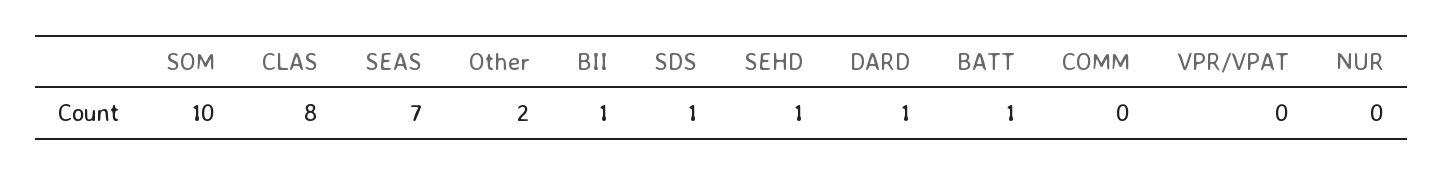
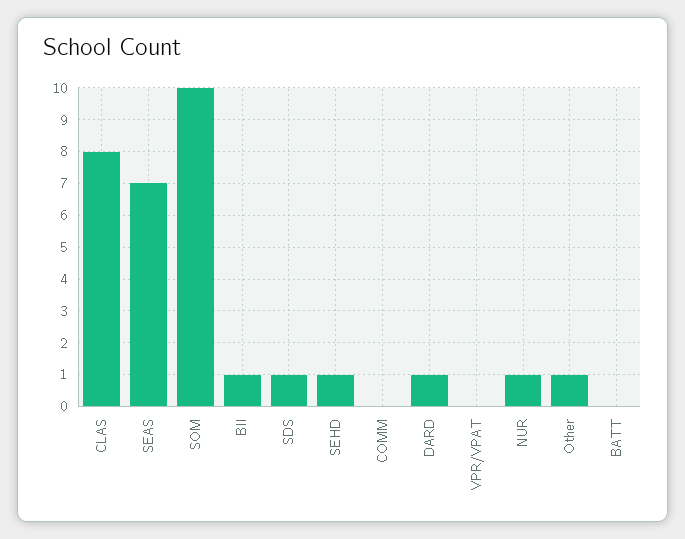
  {
    "SOM": 10,
    "CLAS": 8,
    "SEAS": 7,
-   "Other": 2,
+   "Other": 1,
    "BII": 1,
    "SDS": 1,
    "SEHD": 1,
    "DARD": 1,
-   "BATT": 1,
+   "BATT": 0,
    "COMM": 0,
    "VPR/VPAT": 0,
-   "NUR": 0
+   "NUR": 1
  }

